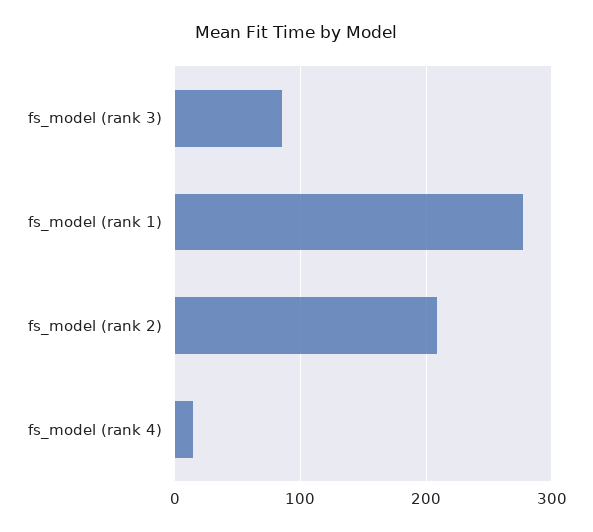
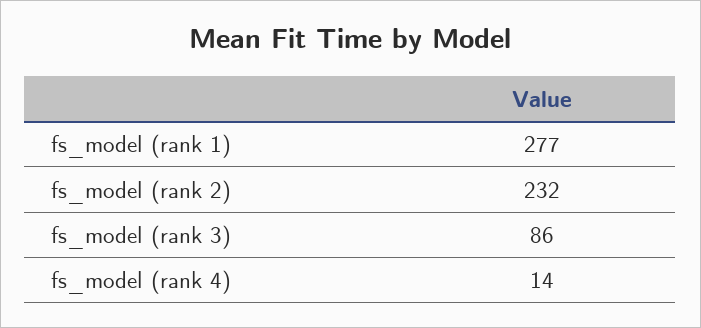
  {
    "fs_model (rank 3)": 86,
    "fs_model (rank 1)": 277,
-   "fs_model (rank 2)": 210,
+   "fs_model (rank 2)": 232,
    "fs_model (rank 4)": 14
  }

